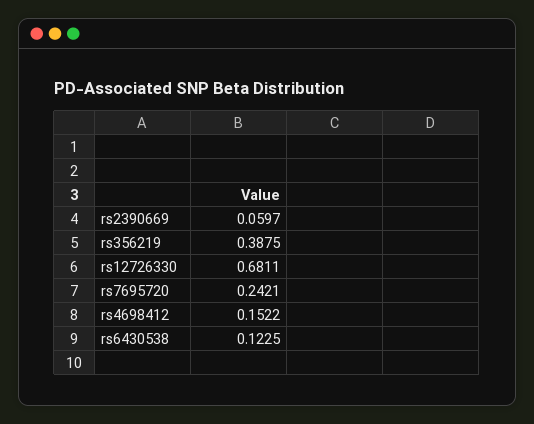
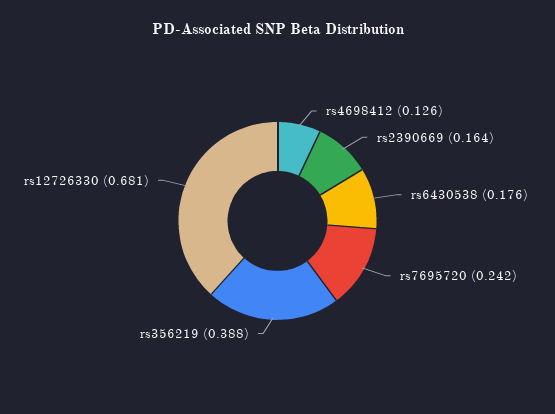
  {
-   "rs2390669": 0.0597,
+   "rs2390669": 0.164,
    "rs356219": 0.3875,
    "rs12726330": 0.6811,
    "rs7695720": 0.2421,
-   "rs4698412": 0.1522,
+   "rs4698412": 0.126,
-   "rs6430538": 0.1225
+   "rs6430538": 0.176
  }

